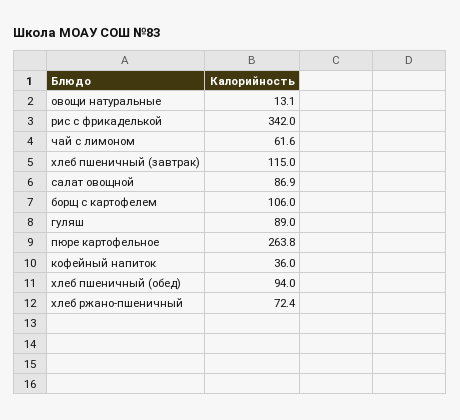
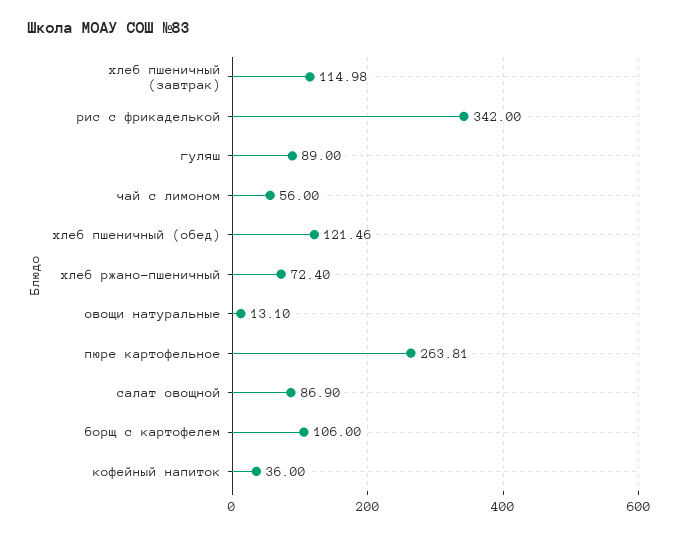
  {
    "овощи натуральные": 13.1,
    "рис с фрикаделькой": 342,
-   "чай с лимоном": 61.6,
+   "чай с лимоном": 56,
    "хлеб пшеничный (завтрак)": 114.98,
    "салат овощной": 86.9,
    "борщ с картофелем": 106,
    "гуляш": 89,
    "пюре картофельное": 263.81,
    "кофейный напиток": 36,
-   "хлеб пшеничный (обед)": 94,
+   "хлеб пшеничный (обед)": 121.46,
    "хлеб ржано-пшеничный": 72.4
  }

